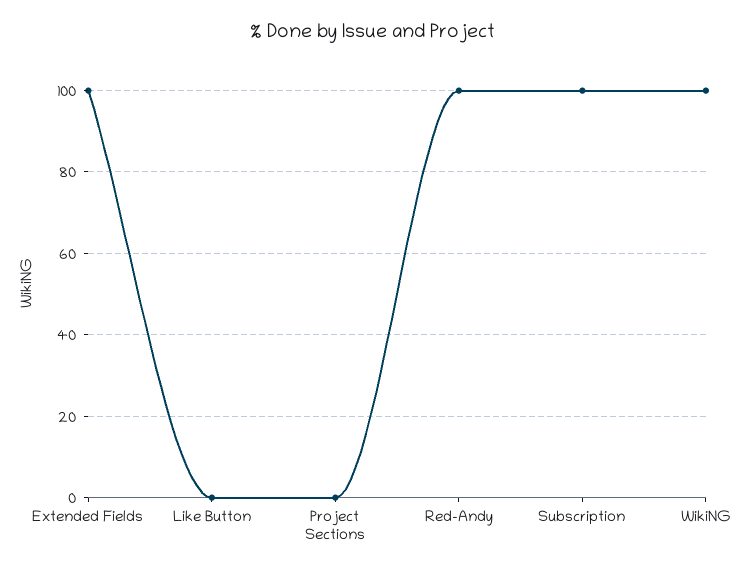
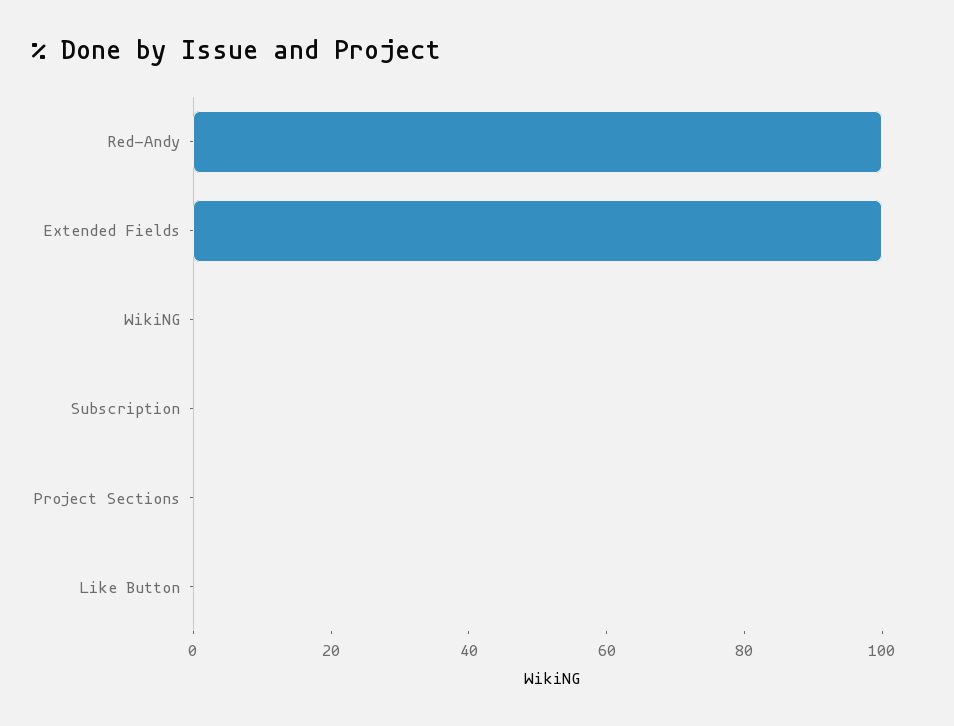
  {
    "Extended Fields": 100,
    "Like Button": 0,
    "Project Sections": 0,
    "Red-Andy": 100,
-   "Subscription": 100,
+   "Subscription": 0,
-   "WikiNG": 100
+   "WikiNG": 0
  }

